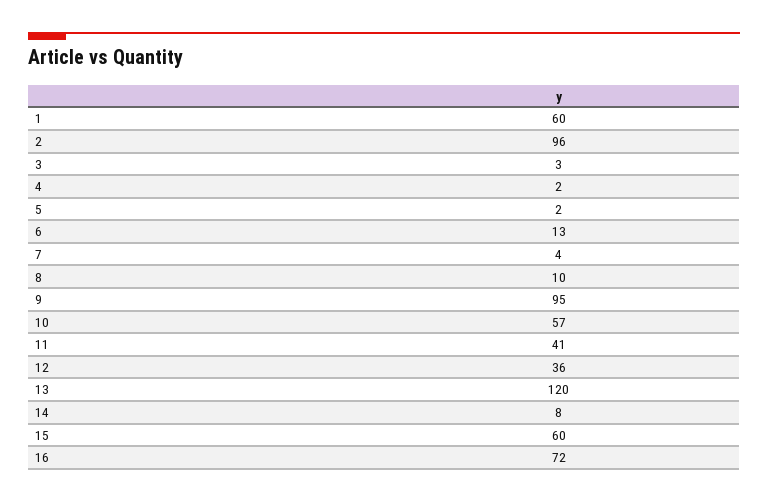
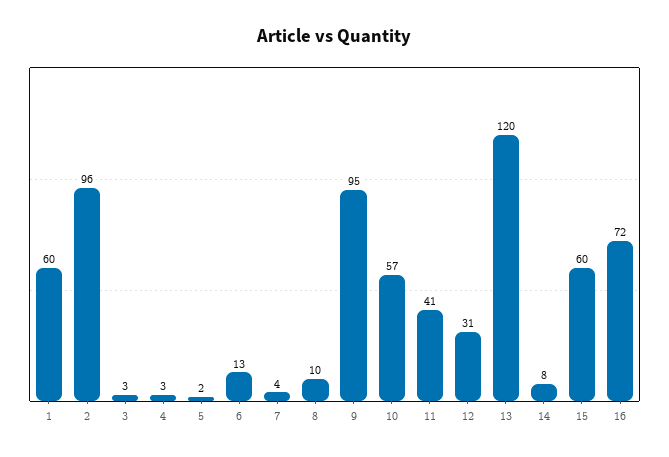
  {
    "1": 60,
    "2": 96,
    "3": 3,
-   "4": 2,
+   "4": 3,
    "5": 2,
    "6": 13,
    "7": 4,
    "8": 10,
    "9": 95,
    "10": 57,
    "11": 41,
-   "12": 36,
+   "12": 31,
    "13": 120,
    "14": 8,
    "15": 60,
    "16": 72
  }

